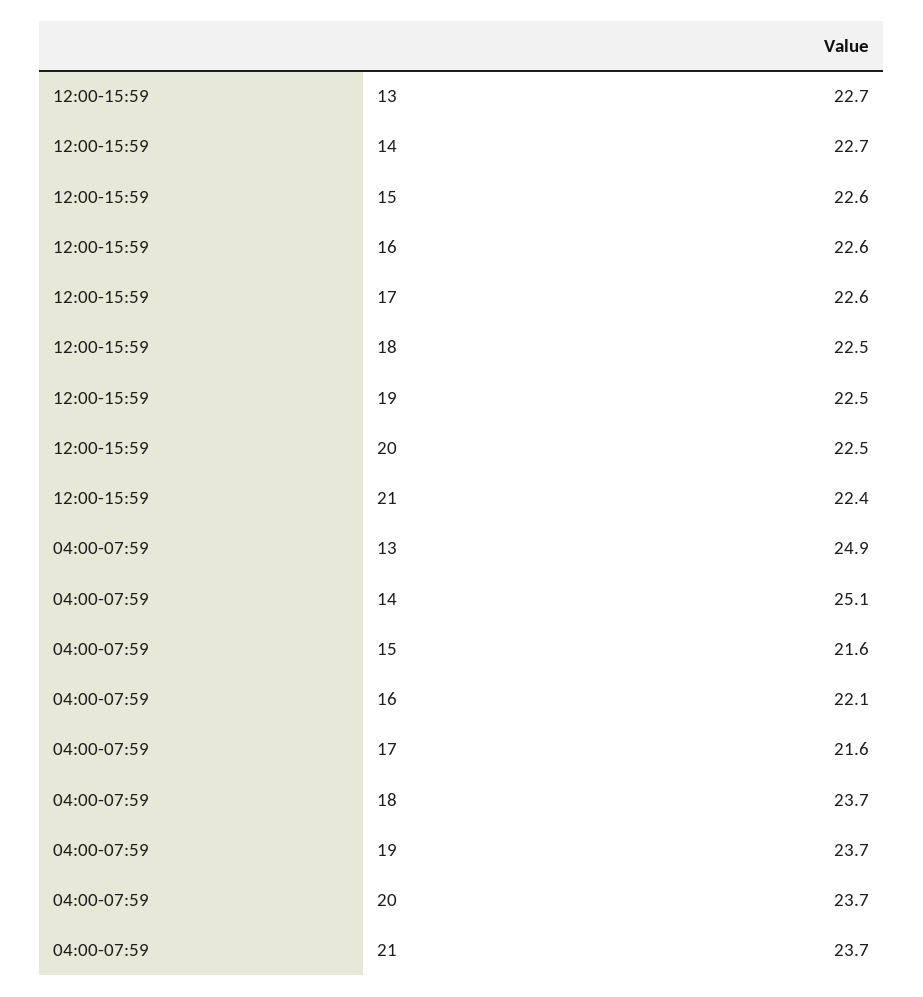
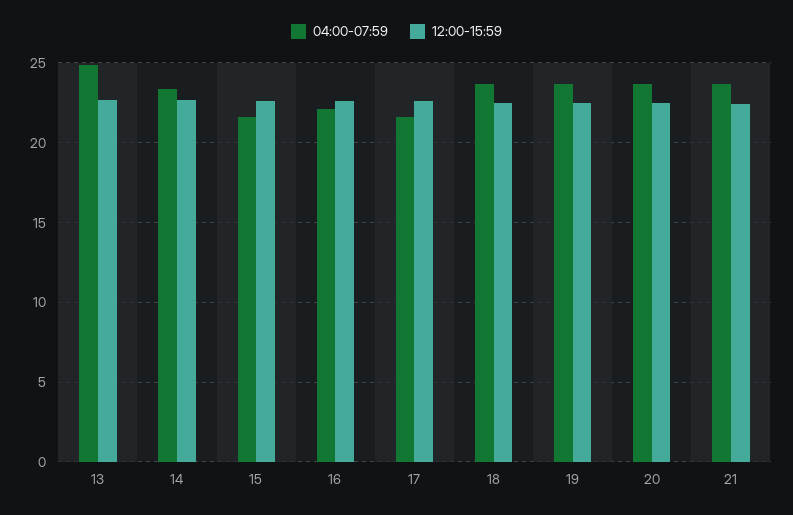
  {
    "12:00-15:59": {
      "13": 22.7,
      "14": 22.7,
      "15": 22.6,
      "16": 22.6,
      "17": 22.6,
      "18": 22.5,
      "19": 22.5,
      "20": 22.5,
      "21": 22.4
    },
    "04:00-07:59": {
      "13": 24.9,
-     "14": 25.1,
+     "14": 23.5,
      "15": 21.6,
      "16": 22.1,
      "17": 21.6,
      "18": 23.7,
      "19": 23.7,
      "20": 23.7,
      "21": 23.7
    }
  }

